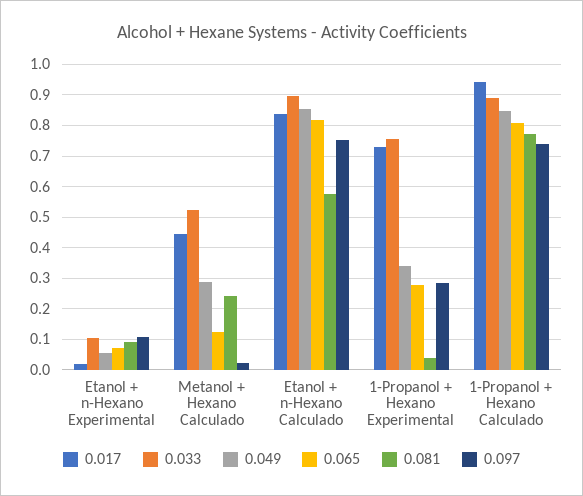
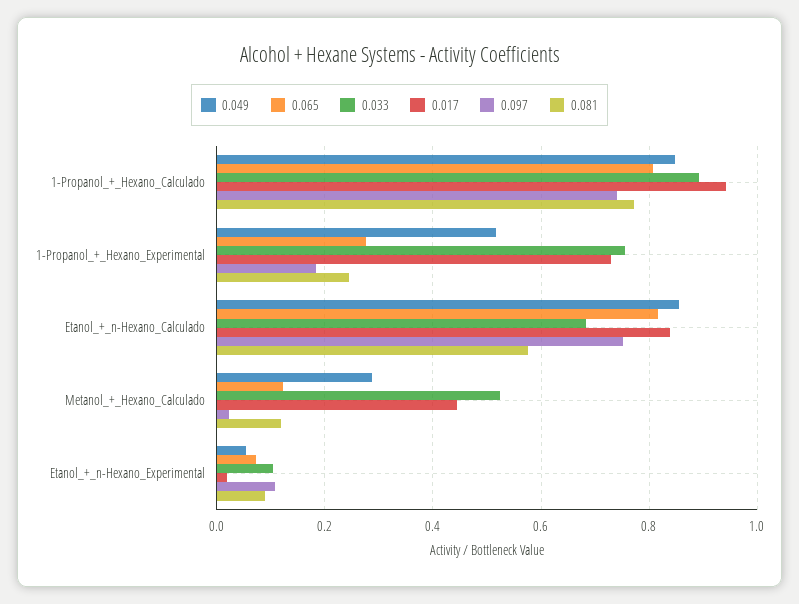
  {
    "0.017": {
      "Etanol + n-Hexano Experimental": 0.02,
      "Metanol + Hexano Calculado": 0.44,
      "Etanol + n-Hexano Calculado": 0.84,
      "1-Propanol + Hexano Experimental": 0.74,
      "1-Propanol + Hexano Calculado": 0.94
    },
    "0.033": {
      "Etanol + n-Hexano Experimental": 0.1,
      "Metanol + Hexano Calculado": 0.52,
-     "Etanol + n-Hexano Calculado": 0.9,
+     "Etanol + n-Hexano Calculado": 0.68,
      "1-Propanol + Hexano Experimental": 0.76,
      "1-Propanol + Hexano Calculado": 0.9
    },
    "0.049": {
      "Etanol + n-Hexano Experimental": 0.06,
      "Metanol + Hexano Calculado": 0.28,
      "Etanol + n-Hexano Calculado": 0.86,
-     "1-Propanol + Hexano Experimental": 0.34,
+     "1-Propanol + Hexano Experimental": 0.52,
      "1-Propanol + Hexano Calculado": 0.84
    },
    "0.065": {
      "Etanol + n-Hexano Experimental": 0.08,
      "Metanol + Hexano Calculado": 0.12,
      "Etanol + n-Hexano Calculado": 0.82,
      "1-Propanol + Hexano Experimental": 0.28,
      "1-Propanol + Hexano Calculado": 0.8
    },
    "0.081": {
      "Etanol + n-Hexano Experimental": 0.1,
-     "Metanol + Hexano Calculado": 0.24,
+     "Metanol + Hexano Calculado": 0.12,
      "Etanol + n-Hexano Calculado": 0.58,
-     "1-Propanol + Hexano Experimental": 0.04,
+     "1-Propanol + Hexano Experimental": 0.24,
      "1-Propanol + Hexano Calculado": 0.78
    },
    "0.097": {
      "Etanol + n-Hexano Experimental": 0.1,
      "Metanol + Hexano Calculado": 0.02,
      "Etanol + n-Hexano Calculado": 0.76,
-     "1-Propanol + Hexano Experimental": 0.28,
+     "1-Propanol + Hexano Experimental": 0.18,
      "1-Propanol + Hexano Calculado": 0.74
    }
  }

